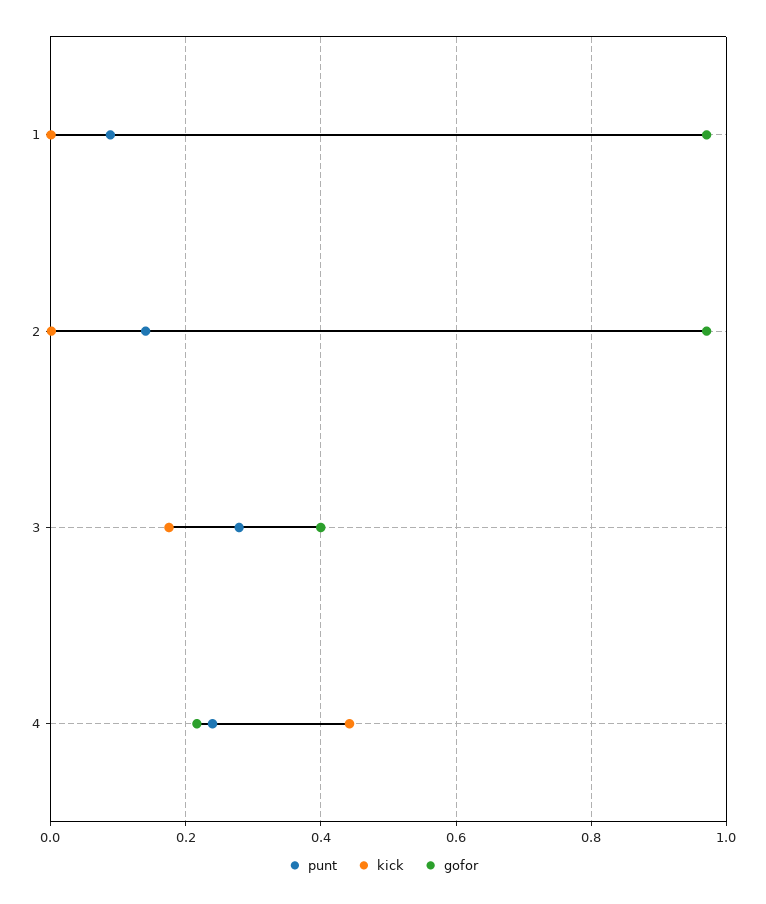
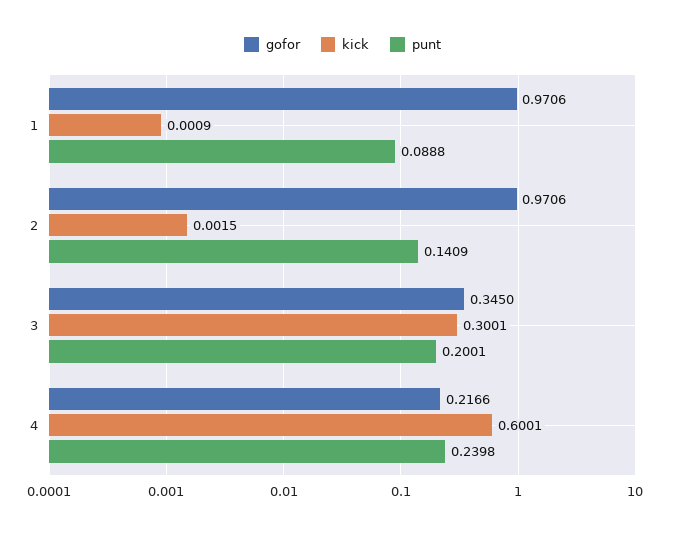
  {
    "punt": {
      "1": 0.0888,
      "2": 0.1409,
-     "3": 0.28,
+     "3": 0.2001,
      "4": 0.2398
    },
    "kick": {
      "1": 0.0009,
      "2": 0.0015,
-     "3": 0.18,
+     "3": 0.3001,
-     "4": 0.44
+     "4": 0.6001
    },
    "gofor": {
      "1": 0.9706,
      "2": 0.9706,
-     "3": 0.4,
+     "3": 0.345,
      "4": 0.2166
    }
  }

